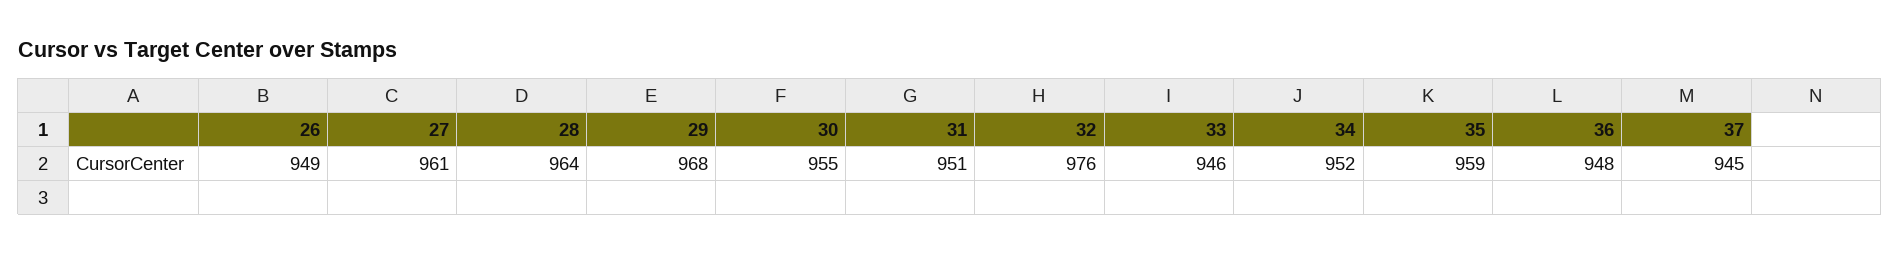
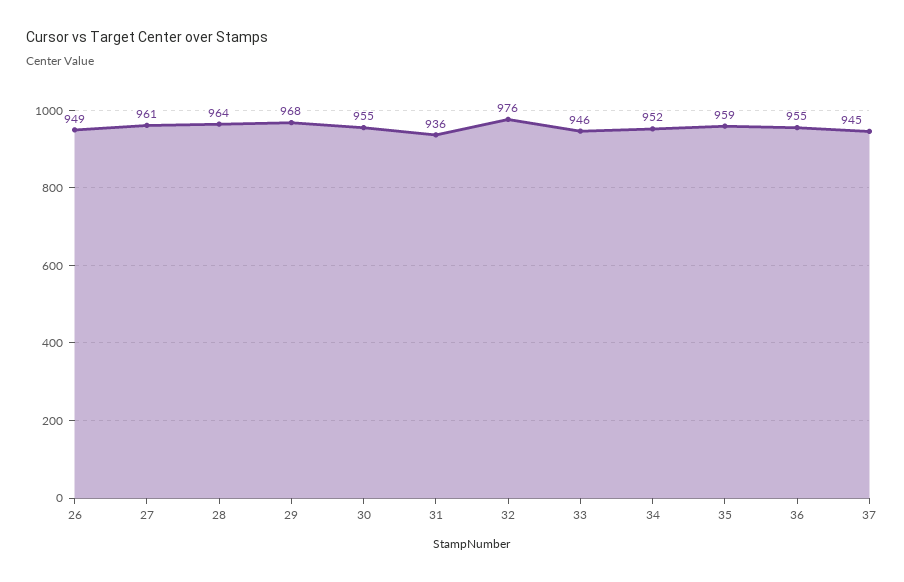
  {
    "26": 949,
    "27": 961,
    "28": 964,
    "29": 968,
    "30": 955,
-   "31": 951,
+   "31": 936,
    "32": 976,
    "33": 946,
    "34": 952,
    "35": 959,
-   "36": 948,
+   "36": 955,
    "37": 945
  }

